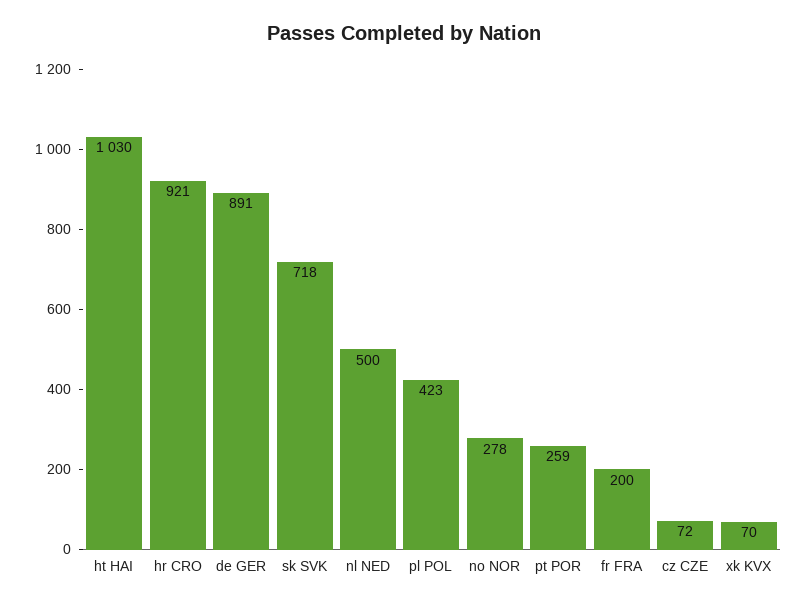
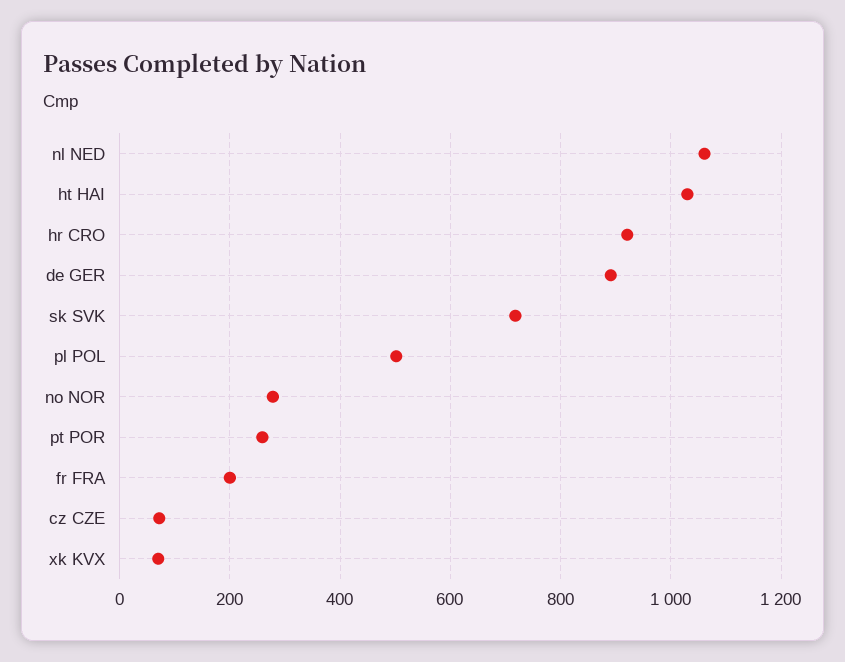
  {
    "ht HAI": 1030,
    "hr CRO": 921,
    "de GER": 891,
    "sk SVK": 718,
-   "nl NED": 500,
+   "nl NED": 1060,
-   "pl POL": 423,
+   "pl POL": 500,
    "no NOR": 278,
    "pt POR": 259,
    "fr FRA": 200,
    "cz CZE": 72,
    "xk KVX": 70
  }

